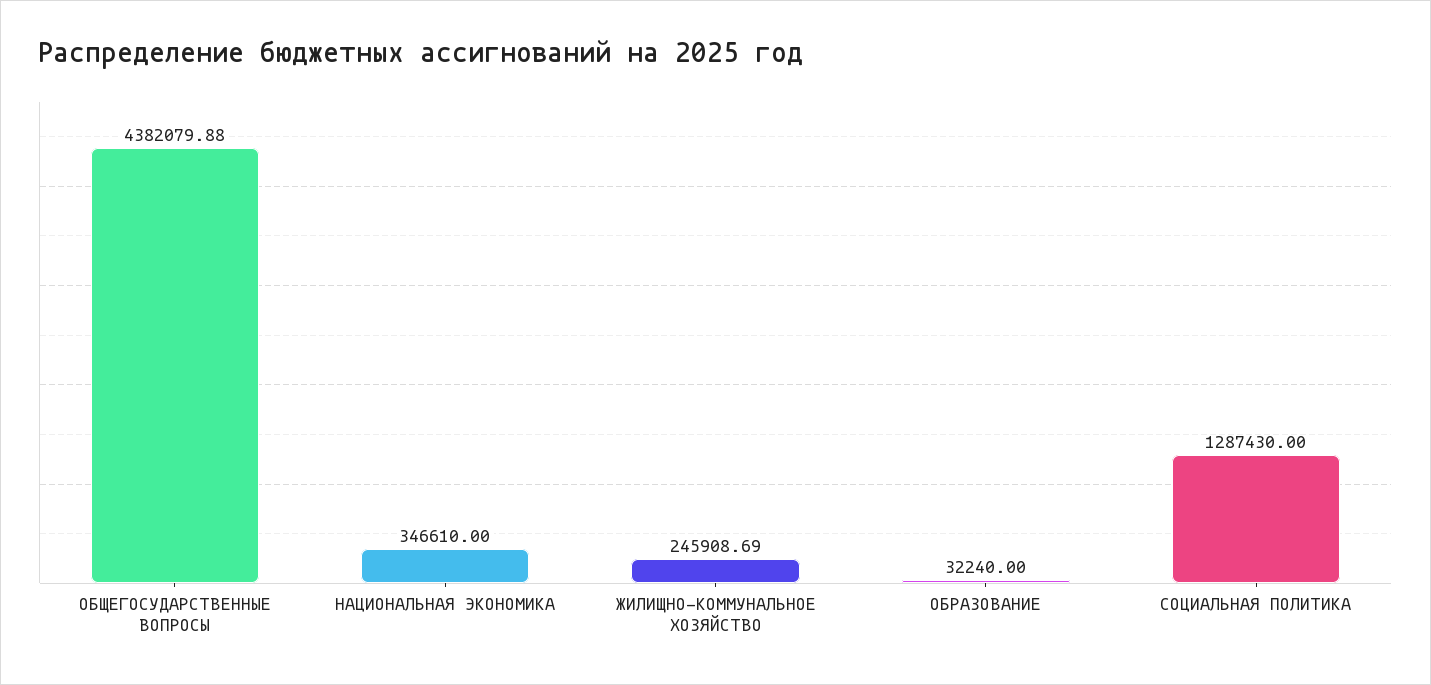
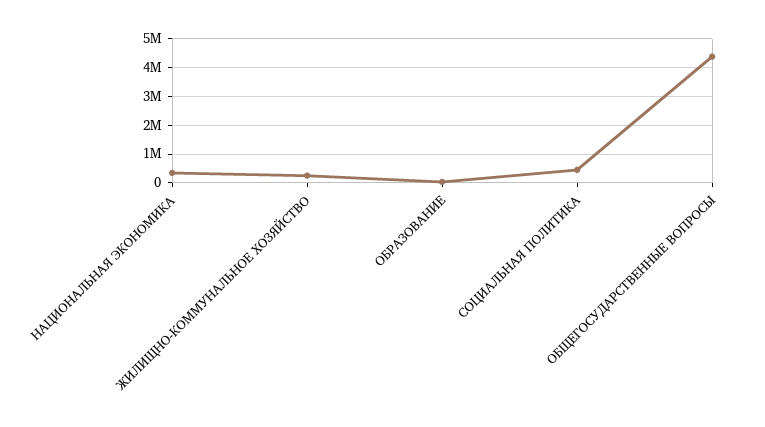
  {
    "ОБЩЕГОСУДАРСТВЕННЫЕ ВОПРОСЫ": 4382079.88,
    "НАЦИОНАЛЬНАЯ ЭКОНОМИКА": 346610,
    "ЖИЛИЩНО-КОММУНАЛЬНОЕ ХОЗЯЙСТВО": 245908.69,
    "ОБРАЗОВАНИЕ": 32240,
-   "СОЦИАЛЬНАЯ ПОЛИТИКА": 1287430
+   "СОЦИАЛЬНАЯ ПОЛИТИКА": 500000
  }

